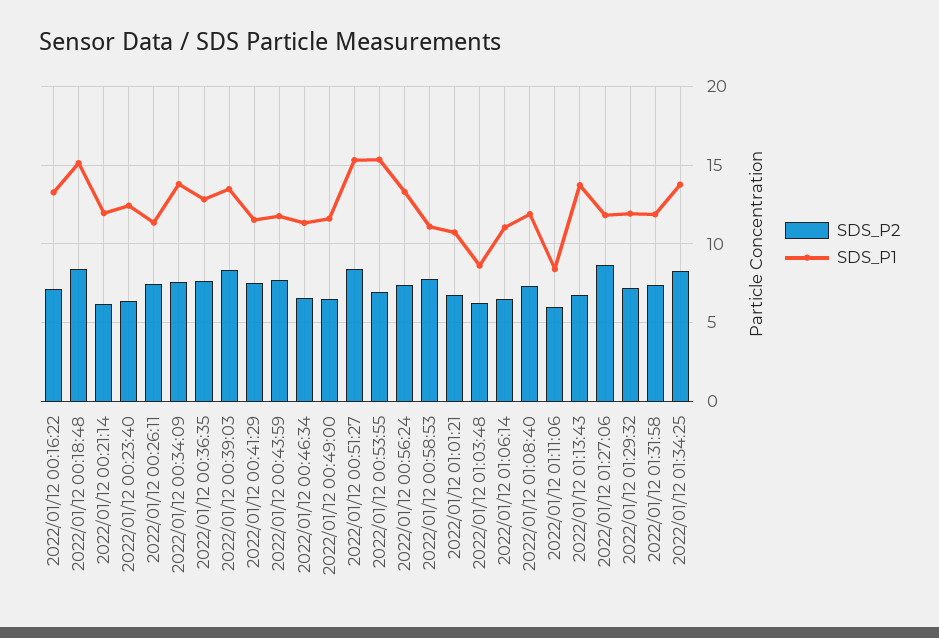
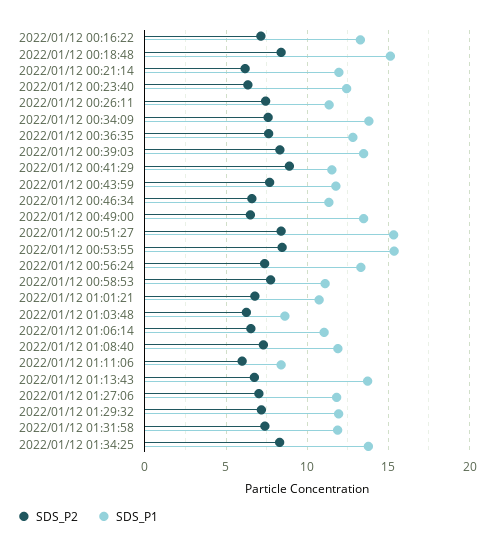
  {
    "SDS_P2": {
      "2022/01/12 00:16:22": 7,
      "2022/01/12 00:18:48": 8.5,
      "2022/01/12 00:21:14": 6,
      "2022/01/12 00:23:40": 6.5,
      "2022/01/12 00:26:11": 7.5,
      "2022/01/12 00:34:09": 7.5,
      "2022/01/12 00:36:35": 7.5,
      "2022/01/12 00:39:03": 8.5,
-     "2022/01/12 00:41:29": 7.5,
+     "2022/01/12 00:41:29": 9,
      "2022/01/12 00:43:59": 7.5,
      "2022/01/12 00:46:34": 6.5,
      "2022/01/12 00:49:00": 6.5,
      "2022/01/12 00:51:27": 8.5,
-     "2022/01/12 00:53:55": 7,
+     "2022/01/12 00:53:55": 8.5,
      "2022/01/12 00:56:24": 7.5,
      "2022/01/12 00:58:53": 8,
      "2022/01/12 01:01:21": 7,
      "2022/01/12 01:03:48": 6.5,
      "2022/01/12 01:06:14": 6.5,
      "2022/01/12 01:08:40": 7.5,
      "2022/01/12 01:11:06": 6,
      "2022/01/12 01:13:43": 7,
-     "2022/01/12 01:27:06": 8.5,
+     "2022/01/12 01:27:06": 7,
      "2022/01/12 01:29:32": 7,
      "2022/01/12 01:31:58": 7.5,
      "2022/01/12 01:34:25": 8.5
    },
    "SDS_P1": {
      "2022/01/12 00:16:22": 13.5,
      "2022/01/12 00:18:48": 15,
      "2022/01/12 00:21:14": 12,
      "2022/01/12 00:23:40": 12.5,
      "2022/01/12 00:26:11": 11.5,
      "2022/01/12 00:34:09": 14,
      "2022/01/12 00:36:35": 13,
      "2022/01/12 00:39:03": 13.5,
      "2022/01/12 00:41:29": 11.5,
      "2022/01/12 00:43:59": 12,
      "2022/01/12 00:46:34": 11.5,
-     "2022/01/12 00:49:00": 11.5,
+     "2022/01/12 00:49:00": 13.5,
      "2022/01/12 00:51:27": 15.5,
      "2022/01/12 00:53:55": 15.5,
      "2022/01/12 00:56:24": 13.5,
      "2022/01/12 00:58:53": 11,
      "2022/01/12 01:01:21": 10.5,
      "2022/01/12 01:03:48": 8.5,
      "2022/01/12 01:06:14": 11,
      "2022/01/12 01:08:40": 12,
      "2022/01/12 01:11:06": 8.5,
      "2022/01/12 01:13:43": 13.5,
      "2022/01/12 01:27:06": 12,
      "2022/01/12 01:29:32": 12,
      "2022/01/12 01:31:58": 12,
      "2022/01/12 01:34:25": 14
    }
  }

